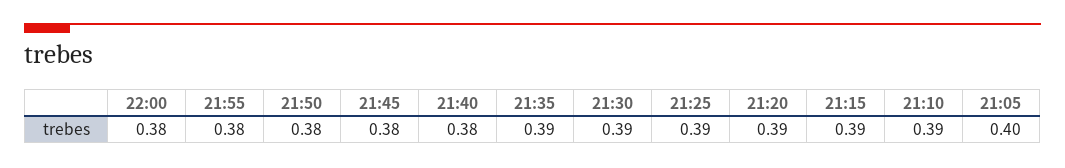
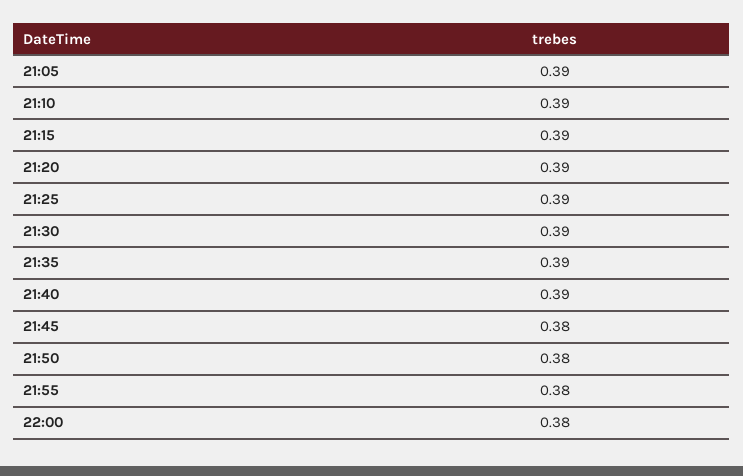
  {
    "22:00": 0.38,
    "21:55": 0.38,
    "21:50": 0.38,
    "21:45": 0.38,
-   "21:40": 0.38,
+   "21:40": 0.39,
    "21:35": 0.39,
    "21:30": 0.39,
    "21:25": 0.39,
    "21:20": 0.39,
    "21:15": 0.39,
    "21:10": 0.39,
-   "21:05": 0.4
+   "21:05": 0.39
  }

